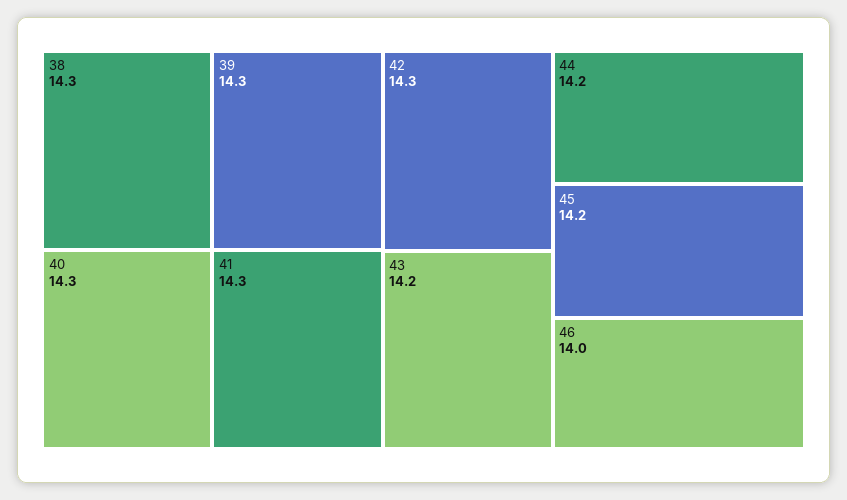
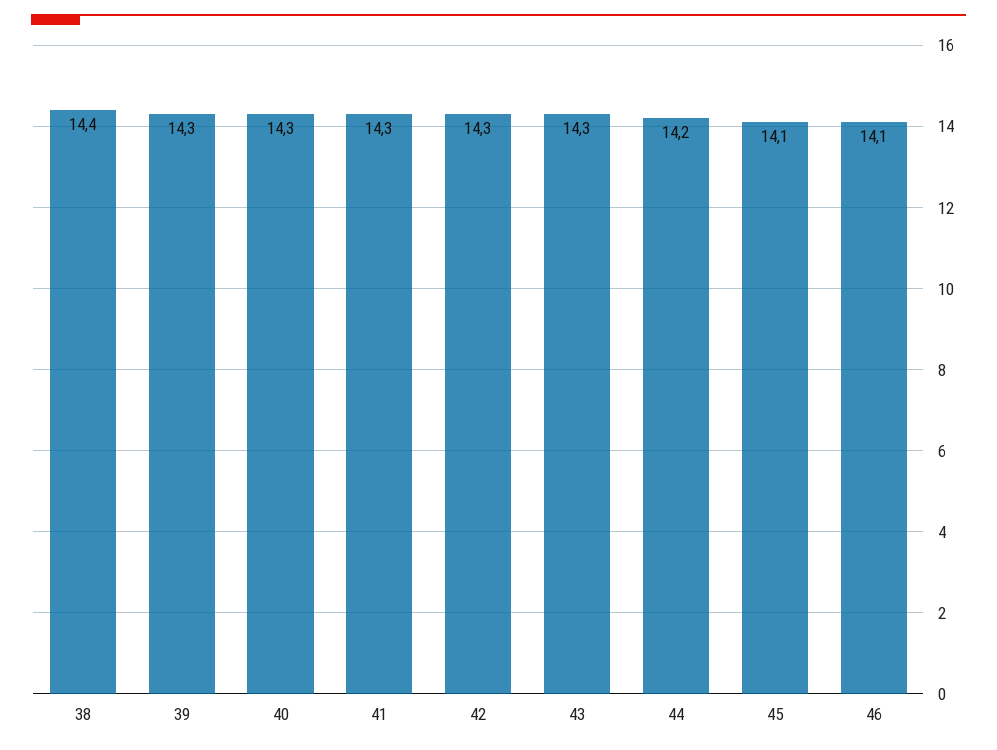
  {
-   "38": 14.3,
+   "38": 14.4,
    "39": 14.3,
    "40": 14.3,
    "41": 14.3,
    "42": 14.3,
-   "43": 14.2,
+   "43": 14.3,
    "44": 14.2,
-   "45": 14.2,
+   "45": 14.1,
-   "46": 14
+   "46": 14.1
  }

